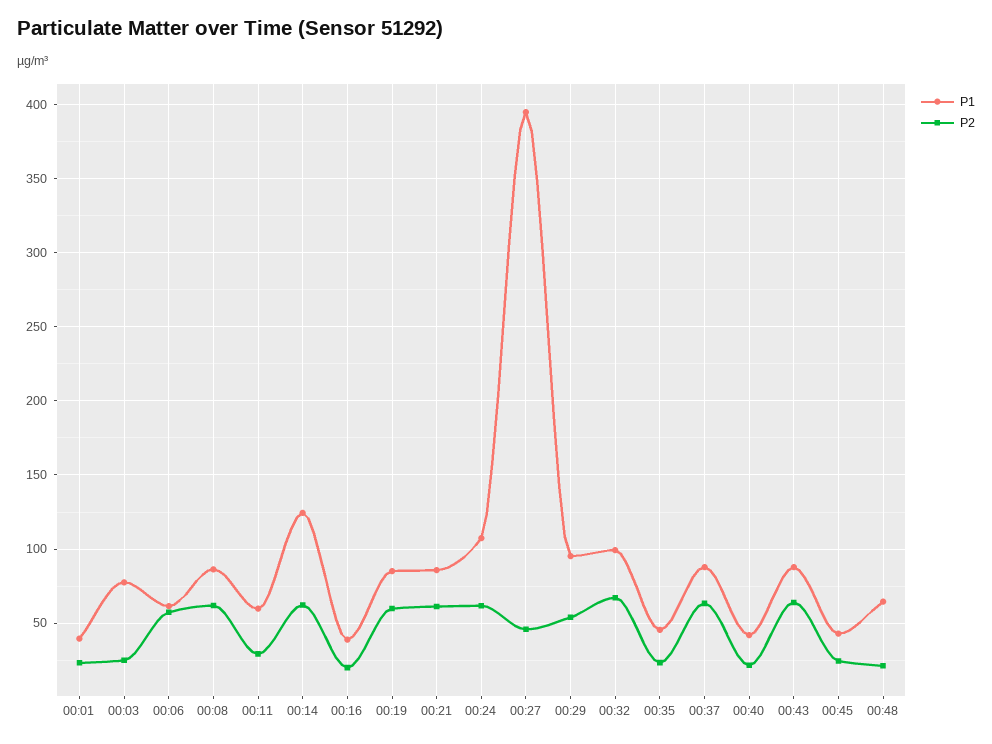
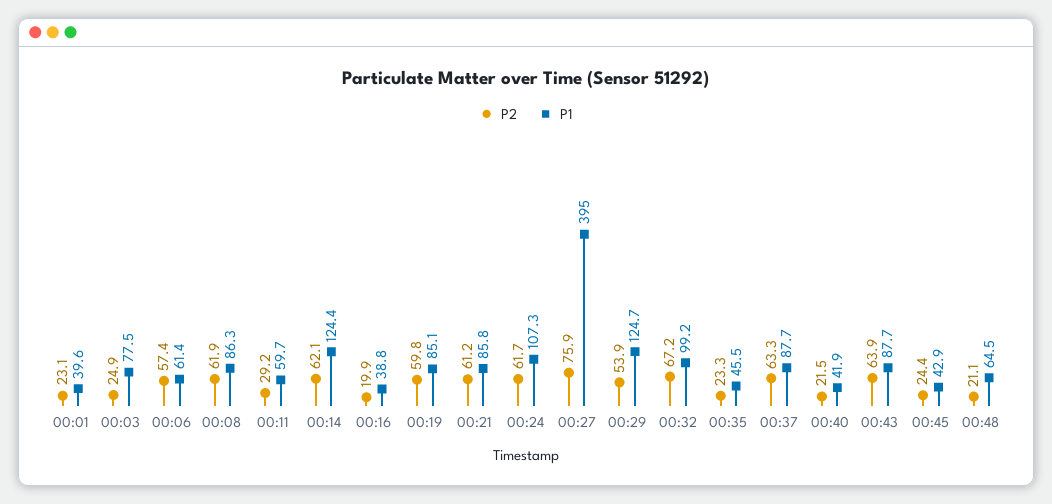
  {
    "P1": {
      "00:01": 39.6,
      "00:03": 77.5,
      "00:06": 61.4,
      "00:08": 86.3,
      "00:11": 59.7,
      "00:14": 124.4,
      "00:16": 38.8,
      "00:19": 85.1,
      "00:21": 85.8,
      "00:24": 107.3,
      "00:27": 395,
-     "00:29": 95,
+     "00:29": 124.7,
      "00:32": 99.2,
      "00:35": 45.5,
      "00:37": 87.7,
      "00:40": 41.9,
      "00:43": 87.7,
      "00:45": 42.9,
      "00:48": 64.5
    },
    "P2": {
      "00:01": 23.1,
      "00:03": 24.9,
      "00:06": 57.4,
      "00:08": 61.9,
      "00:11": 29.2,
      "00:14": 62.1,
      "00:16": 19.9,
      "00:19": 59.8,
      "00:21": 61.2,
      "00:24": 61.7,
-     "00:27": 45,
+     "00:27": 75.9,
      "00:29": 53.9,
      "00:32": 67.2,
      "00:35": 23.3,
      "00:37": 63.3,
      "00:40": 21.5,
      "00:43": 63.9,
      "00:45": 24.4,
      "00:48": 21.1
    }
  }

